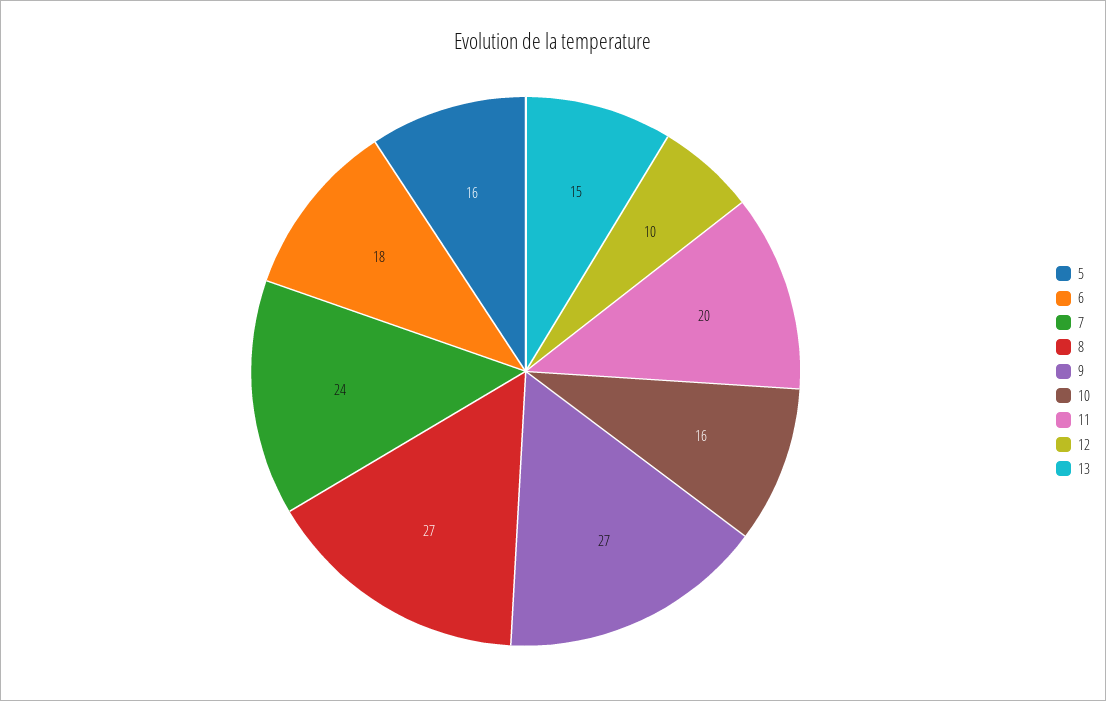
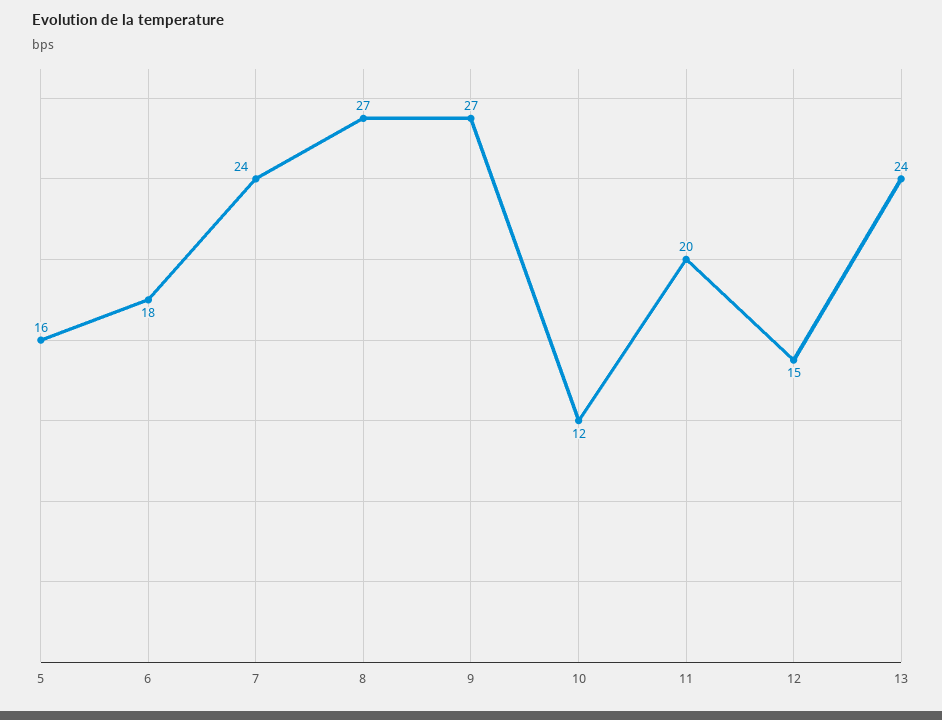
  {
    "5": 16,
    "6": 18,
    "7": 24,
    "8": 27,
    "9": 27,
-   "10": 16,
+   "10": 12,
    "11": 20,
-   "12": 10,
+   "12": 15,
-   "13": 15
+   "13": 24
  }

